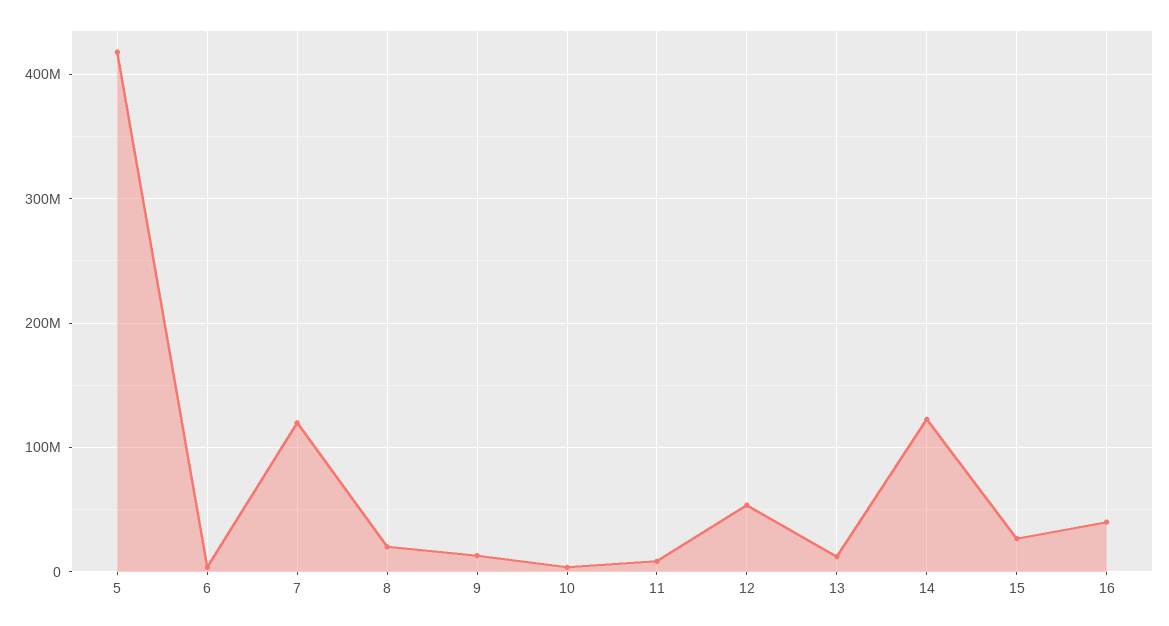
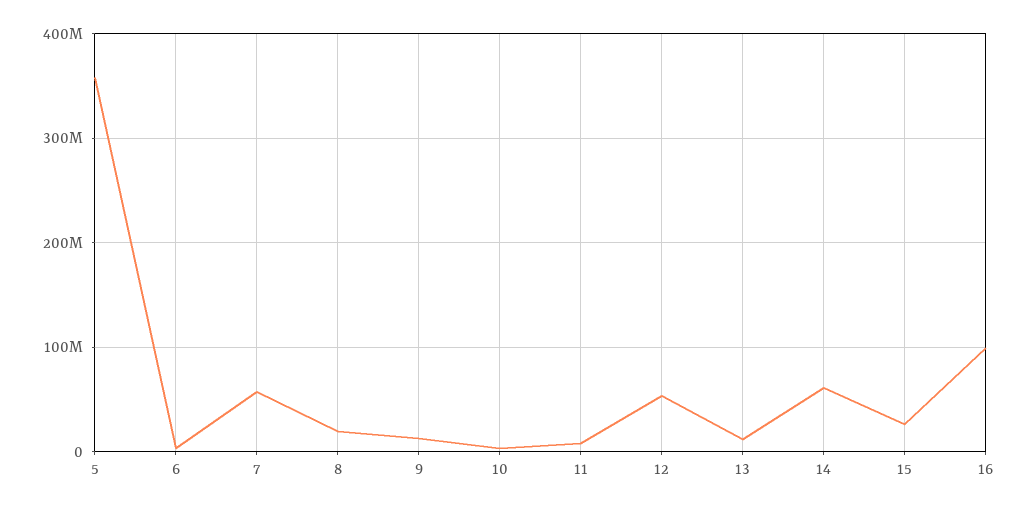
  {
-   "5": 420000000,
+   "5": 360000000,
    "6": 0,
-   "7": 120000000,
+   "7": 60000000,
    "8": 20000000,
    "9": 10000000,
    "10": 0,
    "11": 10000000,
    "12": 50000000,
    "13": 10000000,
-   "14": 120000000,
+   "14": 60000000,
    "15": 30000000,
-   "16": 40000000
+   "16": 100000000
  }

